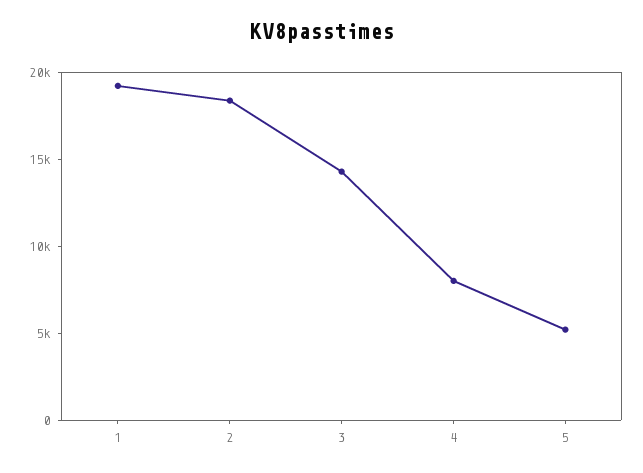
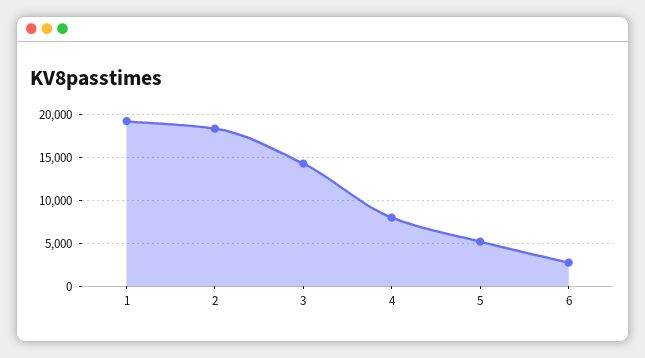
  {
    "1": 19000,
    "2": 18000,
    "3": 14000,
    "4": 8000,
-   "5": 5000
+   "5": 5000,
+   "6": 3000
  }

